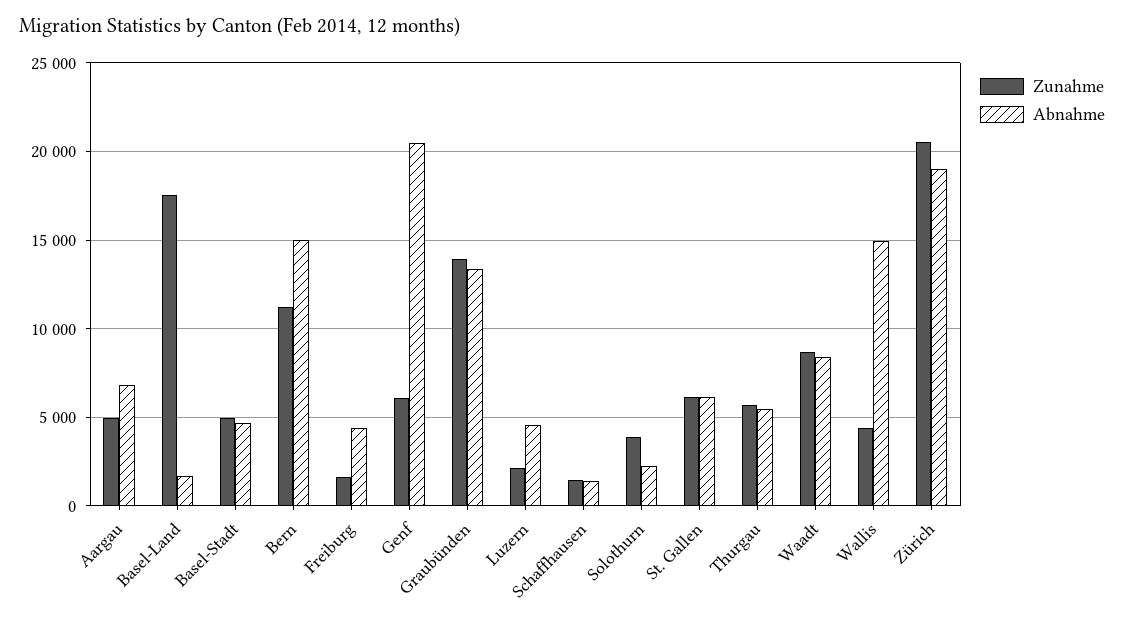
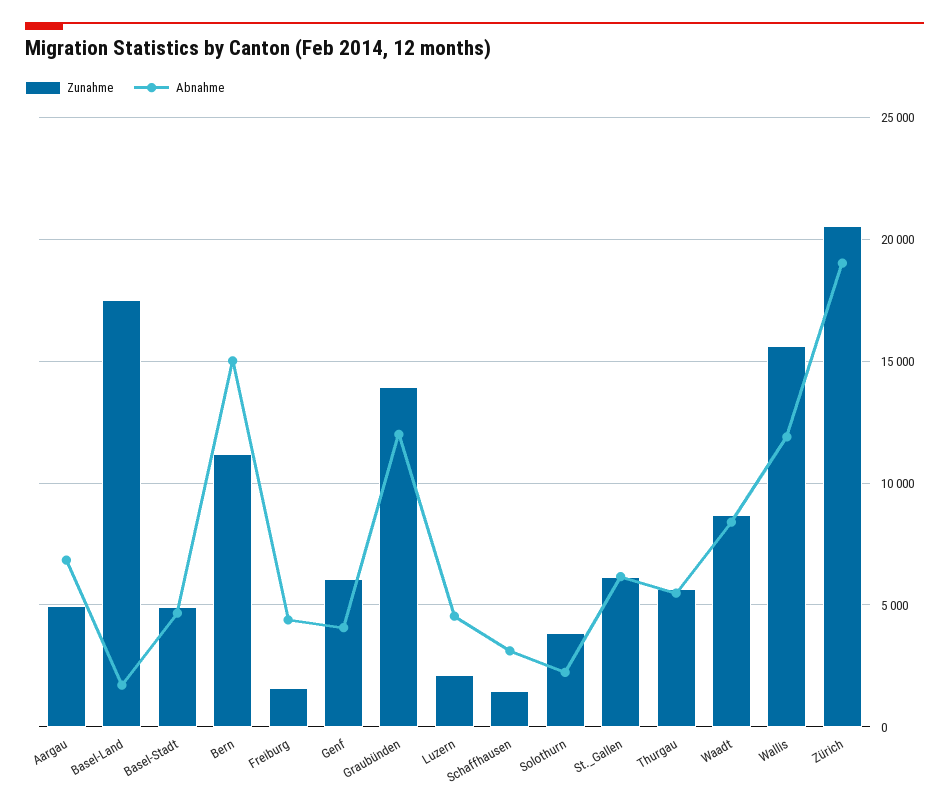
  {
    "Zunahme": {
      "Aargau": 5000,
      "Basel-Land": 17500,
      "Basel-Stadt": 5000,
      "Bern": 11000,
      "Freiburg": 1500,
      "Genf": 6000,
      "Graubünden": 14000,
      "Luzern": 2000,
      "Schaffhausen": 1500,
      "Solothurn": 4000,
      "St. Gallen": 6000,
      "Thurgau": 5500,
      "Waadt": 8500,
-     "Wallis": 4500,
+     "Wallis": 15500,
      "Zürich": 20500
    },
    "Abnahme": {
      "Aargau": 7000,
      "Basel-Land": 1500,
      "Basel-Stadt": 4500,
      "Bern": 15000,
      "Freiburg": 4500,
-     "Genf": 20500,
+     "Genf": 4000,
-     "Graubünden": 13500,
+     "Graubünden": 12000,
      "Luzern": 4500,
-     "Schaffhausen": 1500,
+     "Schaffhausen": 3000,
      "Solothurn": 2000,
      "St. Gallen": 6000,
      "Thurgau": 5500,
      "Waadt": 8500,
-     "Wallis": 15000,
+     "Wallis": 12000,
      "Zürich": 19000
    }
  }

